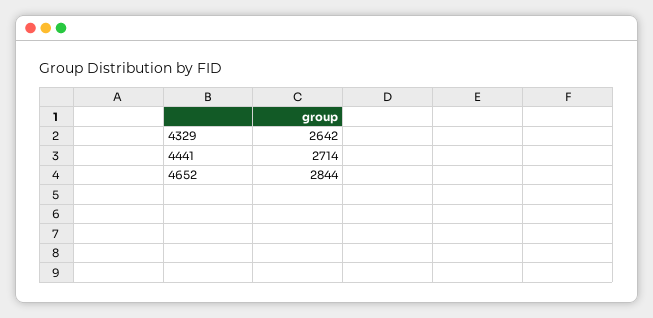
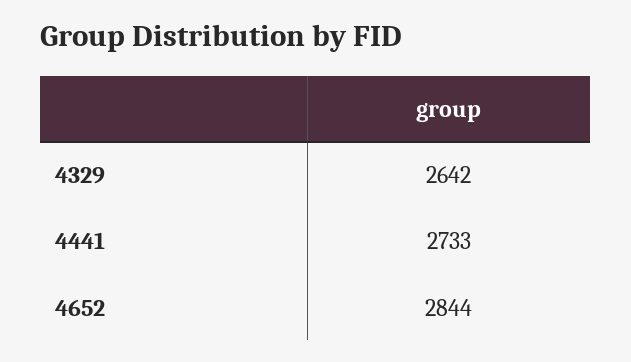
  {
    "4329": 2642,
-   "4441": 2714,
+   "4441": 2733,
    "4652": 2844
  }

